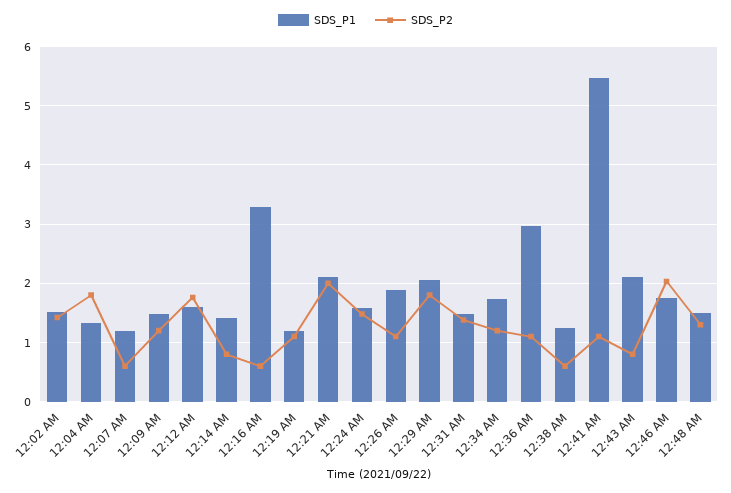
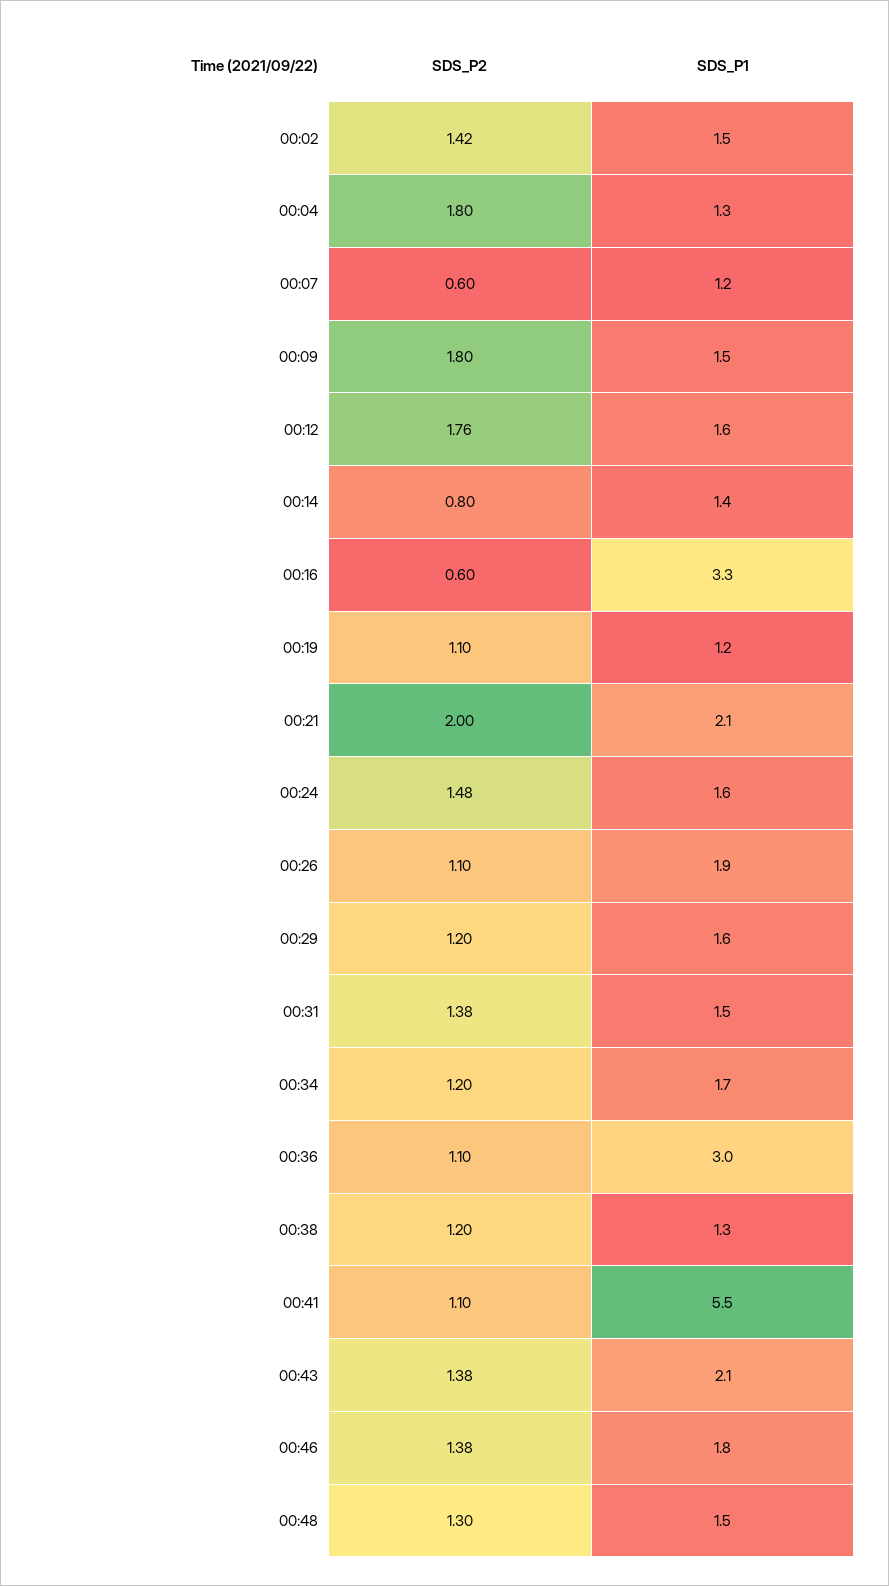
  {
    "SDS_P1": {
      "12:02 AM": 1.5,
      "12:04 AM": 1.3,
      "12:07 AM": 1.2,
      "12:09 AM": 1.5,
      "12:12 AM": 1.6,
      "12:14 AM": 1.4,
      "12:16 AM": 3.3,
      "12:19 AM": 1.2,
      "12:21 AM": 2.1,
      "12:24 AM": 1.6,
      "12:26 AM": 1.9,
-     "12:29 AM": 2,
+     "12:29 AM": 1.6,
      "12:31 AM": 1.5,
      "12:34 AM": 1.7,
      "12:36 AM": 3,
      "12:38 AM": 1.3,
      "12:41 AM": 5.5,
      "12:43 AM": 2.1,
      "12:46 AM": 1.8,
      "12:48 AM": 1.5
    },
    "SDS_P2": {
      "12:02 AM": 1.42,
      "12:04 AM": 1.8,
      "12:07 AM": 0.6,
-     "12:09 AM": 1.2,
+     "12:09 AM": 1.8,
      "12:12 AM": 1.76,
      "12:14 AM": 0.8,
      "12:16 AM": 0.6,
      "12:19 AM": 1.1,
      "12:21 AM": 2,
      "12:24 AM": 1.48,
      "12:26 AM": 1.1,
-     "12:29 AM": 1.8,
+     "12:29 AM": 1.2,
      "12:31 AM": 1.38,
      "12:34 AM": 1.2,
      "12:36 AM": 1.1,
-     "12:38 AM": 0.6,
+     "12:38 AM": 1.2,
      "12:41 AM": 1.1,
-     "12:43 AM": 0.8,
+     "12:43 AM": 1.38,
-     "12:46 AM": 2,
+     "12:46 AM": 1.38,
      "12:48 AM": 1.3
    }
  }

